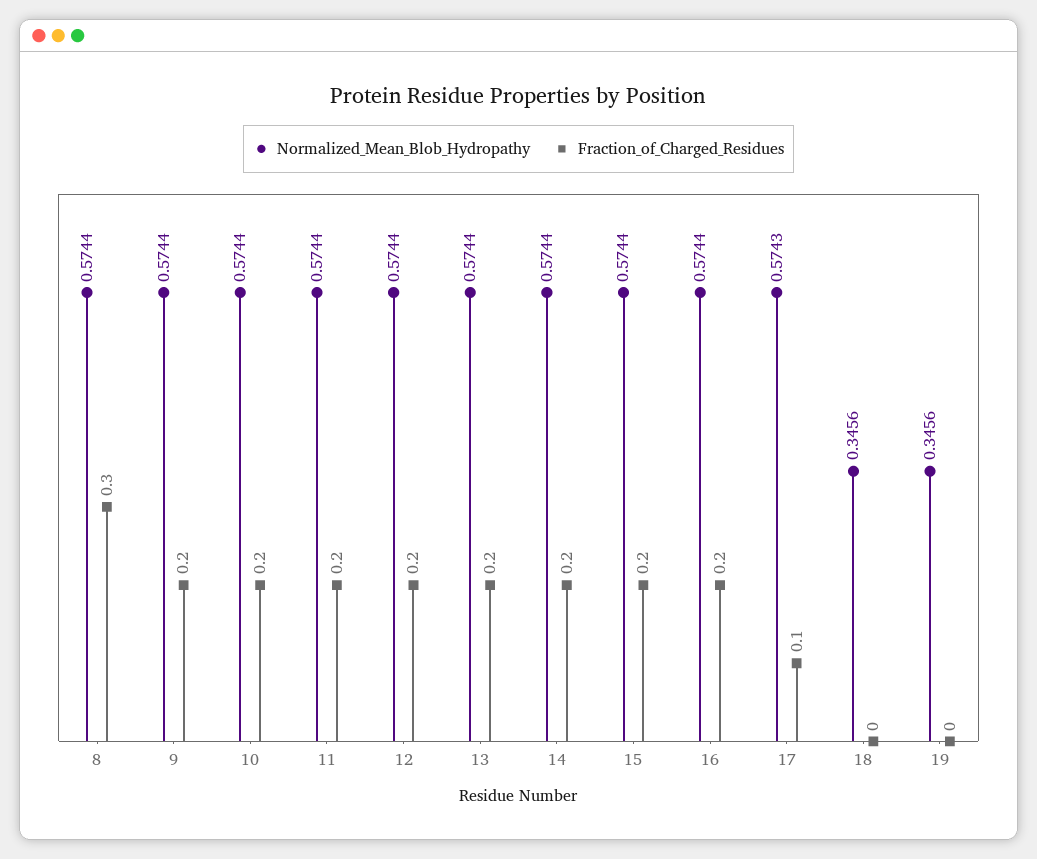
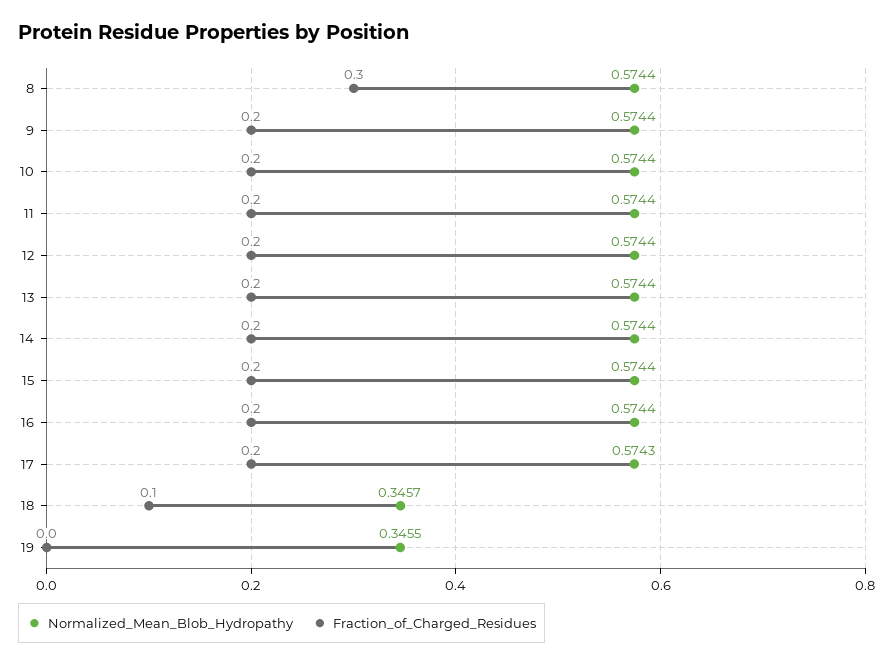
  {
    "Normalized_Mean_Blob_Hydropathy": {
      "8": 0.5744,
      "9": 0.5744,
      "10": 0.5744,
      "11": 0.5744,
      "12": 0.5744,
      "13": 0.5744,
      "14": 0.5744,
      "15": 0.5744,
      "16": 0.5744,
      "17": 0.5743,
-     "18": 0.3456,
+     "18": 0.3457,
-     "19": 0.3456
+     "19": 0.3455
    },
    "Fraction_of_Charged_Residues": {
      "8": 0.3,
      "9": 0.2,
      "10": 0.2,
      "11": 0.2,
      "12": 0.2,
      "13": 0.2,
      "14": 0.2,
      "15": 0.2,
      "16": 0.2,
-     "17": 0.1,
+     "17": 0.2,
-     "18": 0,
+     "18": 0.1,
      "19": 0
    }
  }

